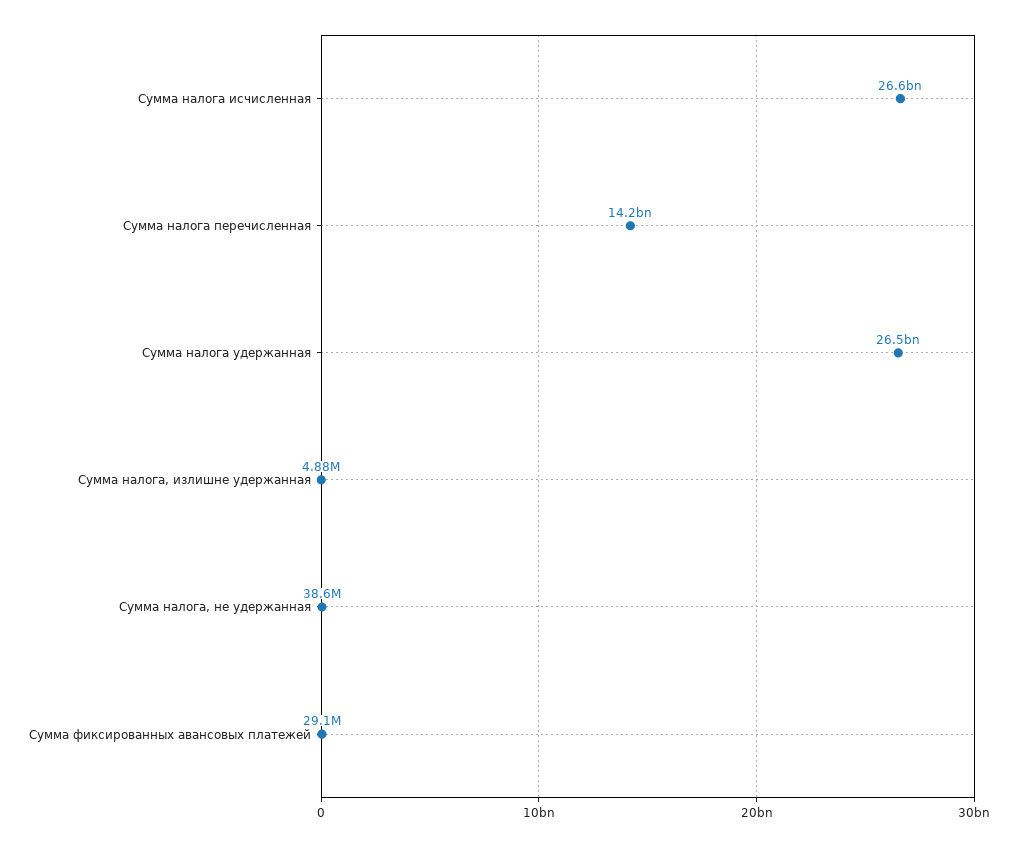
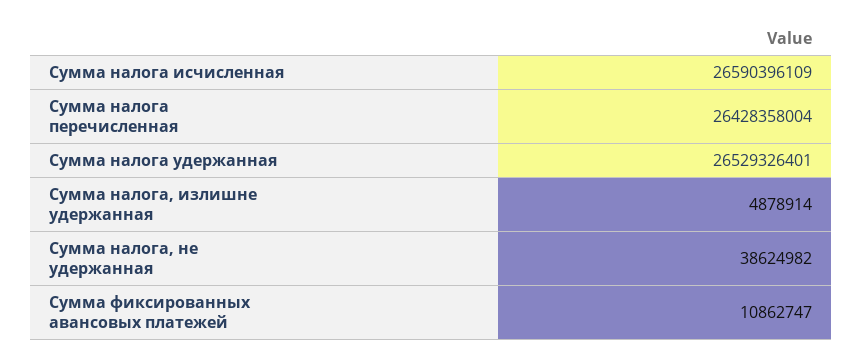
  {
    "Сумма налога исчисленная": 26590396109,
-   "Сумма налога перечисленная": 14200000000,
+   "Сумма налога перечисленная": 26428358004,
    "Сумма налога удержанная": 26529326401,
    "Сумма налога, излишне удержанная": 4878914,
    "Сумма налога, не удержанная": 38624982,
-   "Сумма фиксированных авансовых платежей": 29100000
+   "Сумма фиксированных авансовых платежей": 10862747
  }

